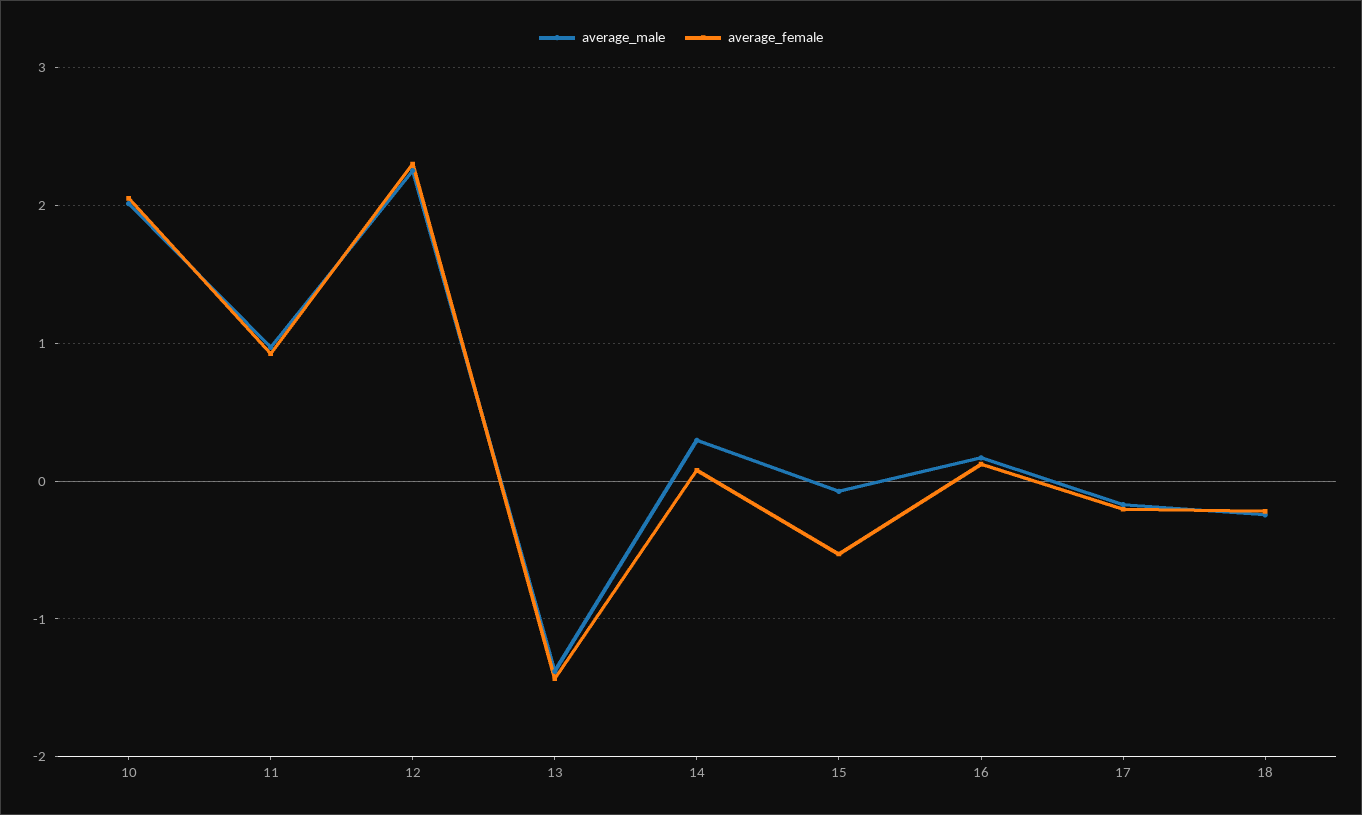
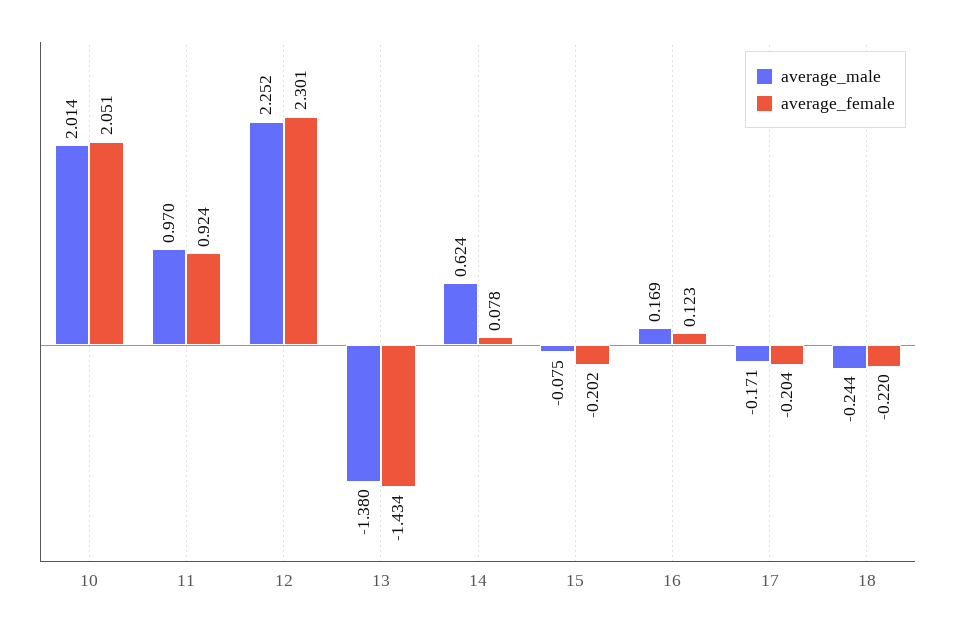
  {
    "average_male": {
      "10": 2.014,
      "11": 0.97,
      "12": 2.252,
      "13": -1.38,
-     "14": 0.3,
+     "14": 0.624,
      "15": -0.075,
      "16": 0.169,
      "17": -0.171,
      "18": -0.244
    },
    "average_female": {
      "10": 2.051,
      "11": 0.924,
      "12": 2.301,
      "13": -1.434,
      "14": 0.078,
-     "15": -0.5,
+     "15": -0.202,
      "16": 0.123,
      "17": -0.204,
      "18": -0.22
    }
  }

